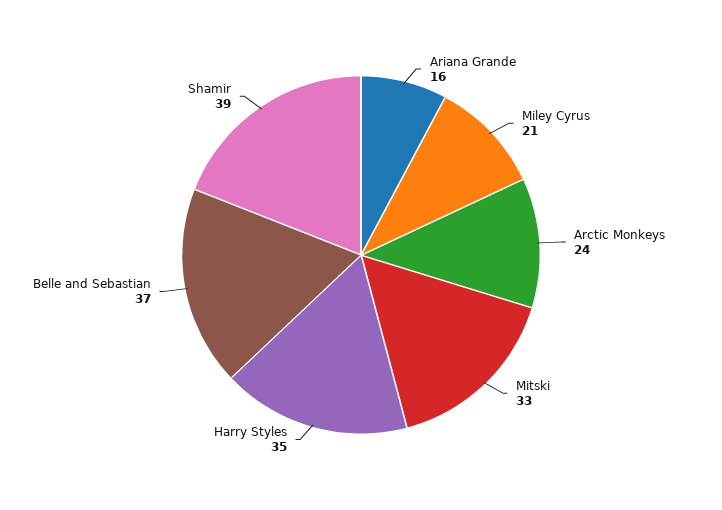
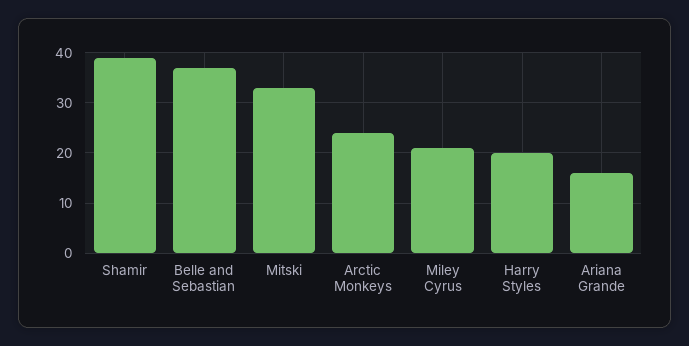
  {
    "Ariana Grande": 16,
    "Miley Cyrus": 21,
    "Arctic Monkeys": 24,
    "Mitski": 33,
-   "Harry Styles": 35,
+   "Harry Styles": 20,
    "Belle and Sebastian": 37,
    "Shamir": 39
  }

